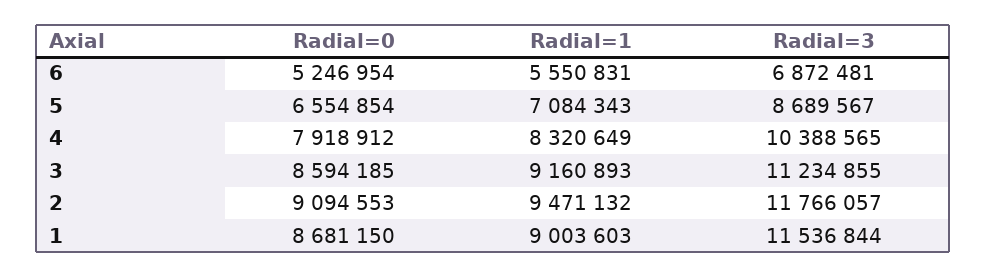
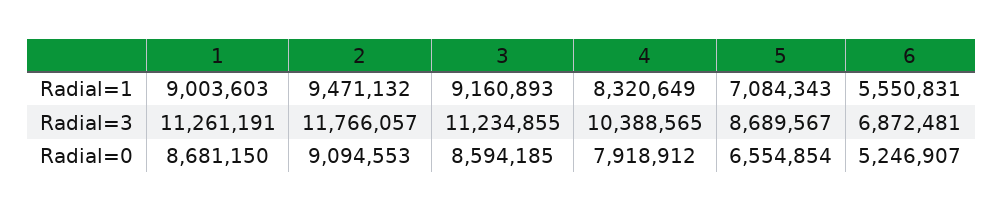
  {
    "Radial=0": {
-     "6": 5246954,
+     "6": 5246907,
      "5": 6554854,
      "4": 7918912,
      "3": 8594185,
      "2": 9094553,
      "1": 8681150
    },
    "Radial=1": {
      "6": 5550831,
      "5": 7084343,
      "4": 8320649,
      "3": 9160893,
      "2": 9471132,
      "1": 9003603
    },
    "Radial=3": {
      "6": 6872481,
      "5": 8689567,
      "4": 10388565,
      "3": 11234855,
      "2": 11766057,
-     "1": 11536844
+     "1": 11261191
    }
  }

